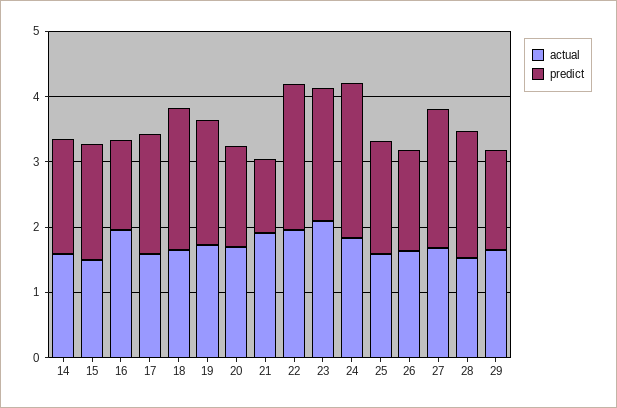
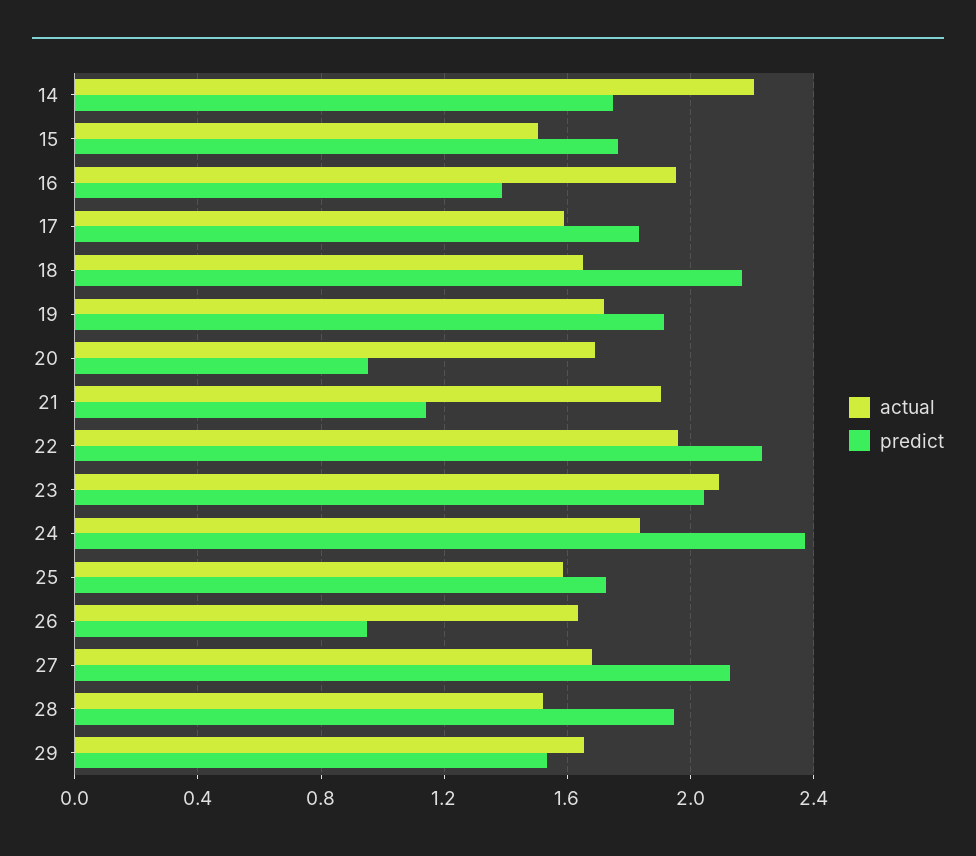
  {
    "actual": {
-     "14": 1.6,
+     "14": 2.2,
      "15": 1.5,
      "16": 1.95,
      "17": 1.6,
      "18": 1.65,
      "19": 1.7,
      "20": 1.7,
      "21": 1.9,
      "22": 1.95,
      "23": 2.1,
      "24": 1.85,
      "25": 1.6,
      "26": 1.65,
      "27": 1.7,
      "28": 1.5,
      "29": 1.65
    },
    "predict": {
      "14": 1.75,
      "15": 1.75,
      "16": 1.4,
      "17": 1.85,
      "18": 2.15,
      "19": 1.9,
-     "20": 1.6,
+     "20": 0.95,
      "21": 1.15,
      "22": 2.25,
      "23": 2.05,
      "24": 2.35,
      "25": 1.75,
-     "26": 1.6,
+     "26": 0.95,
      "27": 2.15,
      "28": 1.95,
      "29": 1.55
    }
  }

